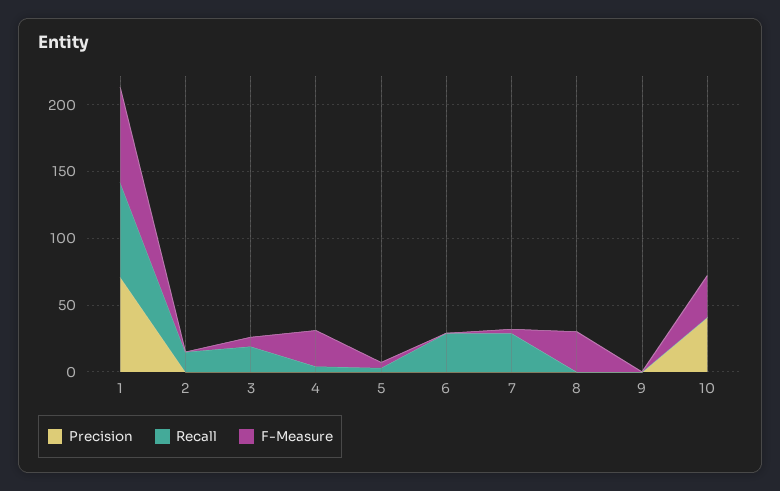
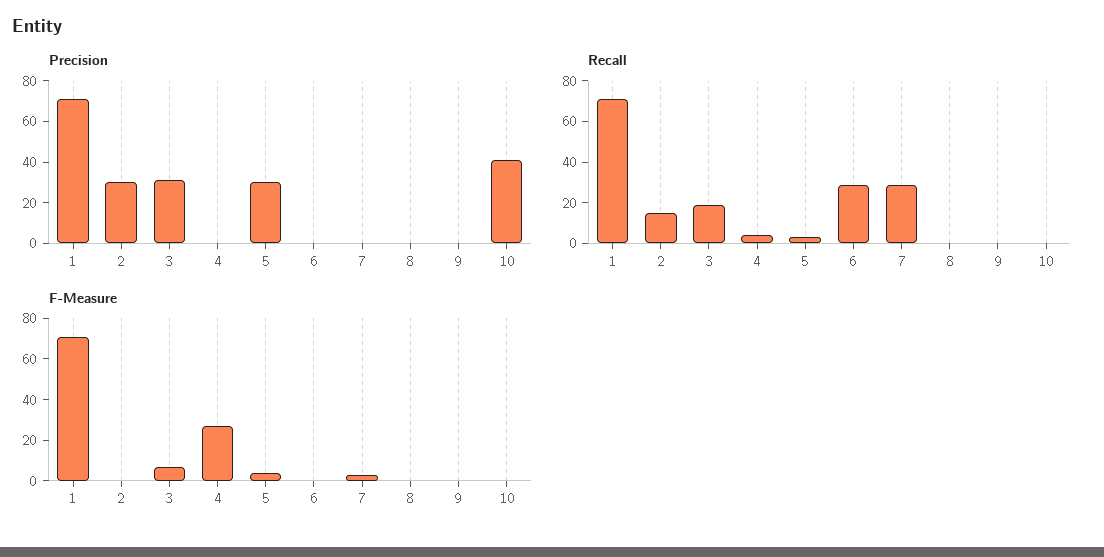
  {
    "Precision": {
      "1": 70,
-     "2": 0,
+     "2": 30,
-     "3": 0,
+     "3": 30,
      "4": 0,
-     "5": 0,
+     "5": 30,
      "6": 0,
      "7": 0,
      "8": 0,
      "9": 0,
      "10": 40
    },
    "Recall": {
      "1": 70,
      "2": 15,
      "3": 20,
      "4": 5,
      "5": 5,
      "6": 30,
      "7": 30,
      "8": 0,
      "9": 0,
      "10": 0
    },
    "F-Measure": {
      "1": 70,
      "2": 0,
      "3": 5,
      "4": 25,
      "5": 5,
      "6": 0,
      "7": 5,
-     "8": 30,
+     "8": 0,
      "9": 0,
-     "10": 30
+     "10": 0
    }
  }

